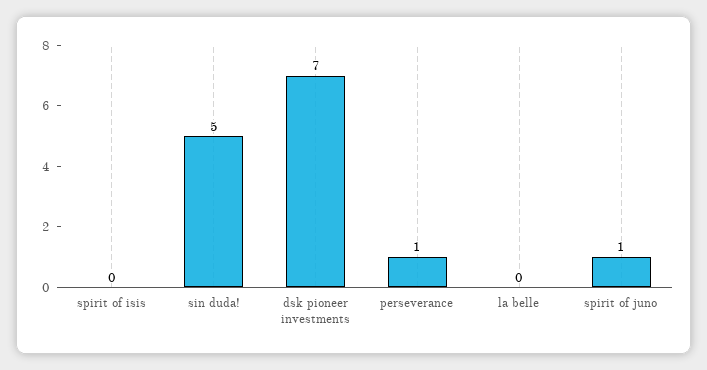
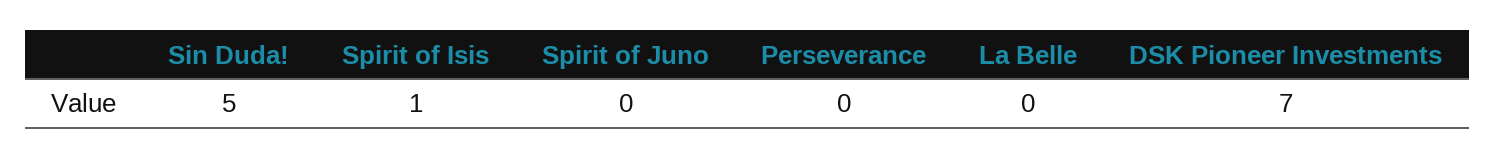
  {
-   "spirit of isis": 0,
+   "spirit of isis": 1,
    "sin duda!": 5,
    "dsk pioneer investments": 7,
-   "perseverance": 1,
+   "perseverance": 0,
    "la belle": 0,
-   "spirit of juno": 1
+   "spirit of juno": 0
  }

